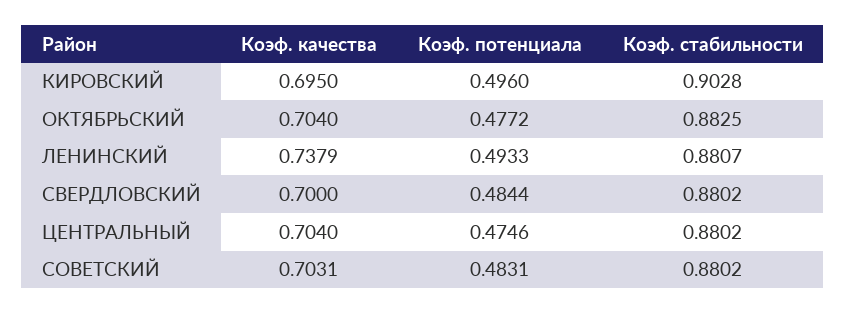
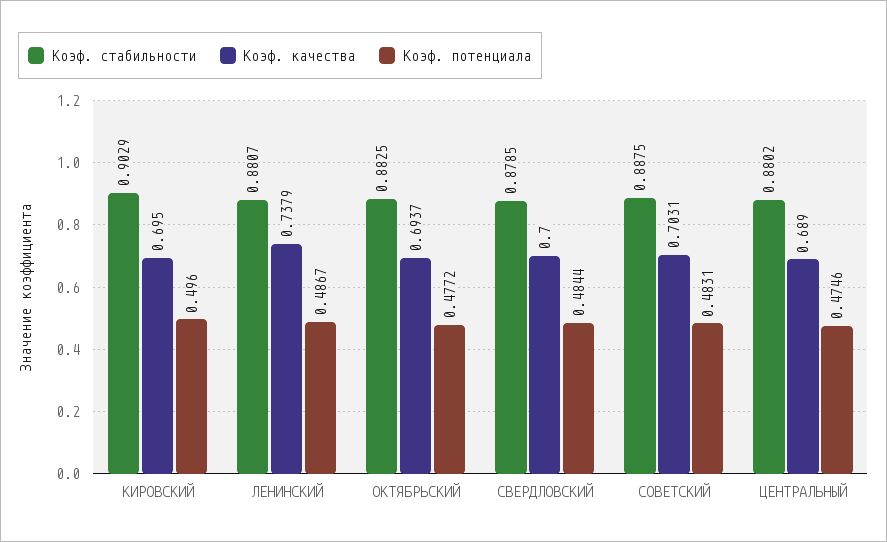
  {
    "Коэф. качества": {
      "КИРОВСКИЙ": 0.695,
-     "ОКТЯБРЬСКИЙ": 0.704,
+     "ОКТЯБРЬСКИЙ": 0.6937,
      "ЛЕНИНСКИЙ": 0.7379,
      "СВЕРДЛОВСКИЙ": 0.7,
-     "ЦЕНТРАЛЬНЫЙ": 0.704,
+     "ЦЕНТРАЛЬНЫЙ": 0.689,
      "СОВЕТСКИЙ": 0.7031
    },
    "Коэф. потенциала": {
      "КИРОВСКИЙ": 0.496,
      "ОКТЯБРЬСКИЙ": 0.4772,
-     "ЛЕНИНСКИЙ": 0.4933,
+     "ЛЕНИНСКИЙ": 0.4867,
      "СВЕРДЛОВСКИЙ": 0.4844,
      "ЦЕНТРАЛЬНЫЙ": 0.4746,
      "СОВЕТСКИЙ": 0.4831
    },
    "Коэф. стабильности": {
-     "КИРОВСКИЙ": 0.9028,
+     "КИРОВСКИЙ": 0.9029,
      "ОКТЯБРЬСКИЙ": 0.8825,
      "ЛЕНИНСКИЙ": 0.8807,
-     "СВЕРДЛОВСКИЙ": 0.8802,
+     "СВЕРДЛОВСКИЙ": 0.8785,
      "ЦЕНТРАЛЬНЫЙ": 0.8802,
-     "СОВЕТСКИЙ": 0.8802
+     "СОВЕТСКИЙ": 0.8875
    }
  }

